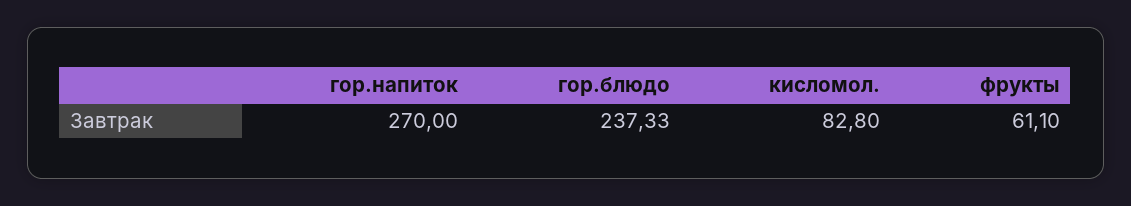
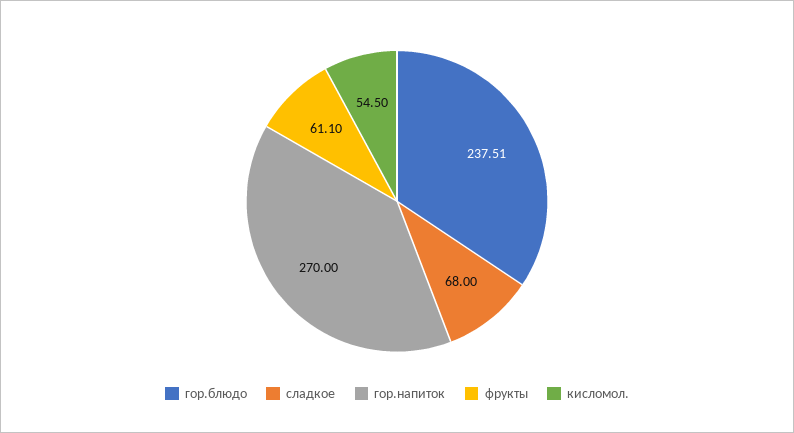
  {
    "гор.напиток": 270,
-   "гор.блюдо": 237.33,
+   "гор.блюдо": 237.51,
-   "кисломол.": 82.8,
+   "кисломол.": 54.5,
-   "фрукты": 61.1
+   "фрукты": 61.1,
+   "сладкое": 68
  }

